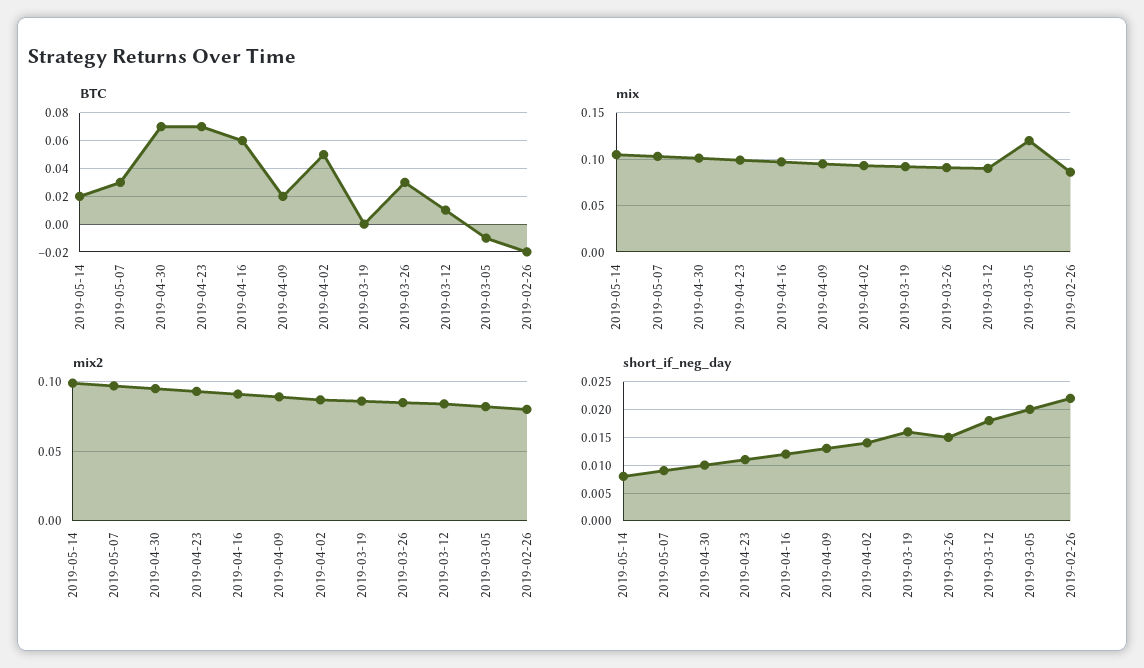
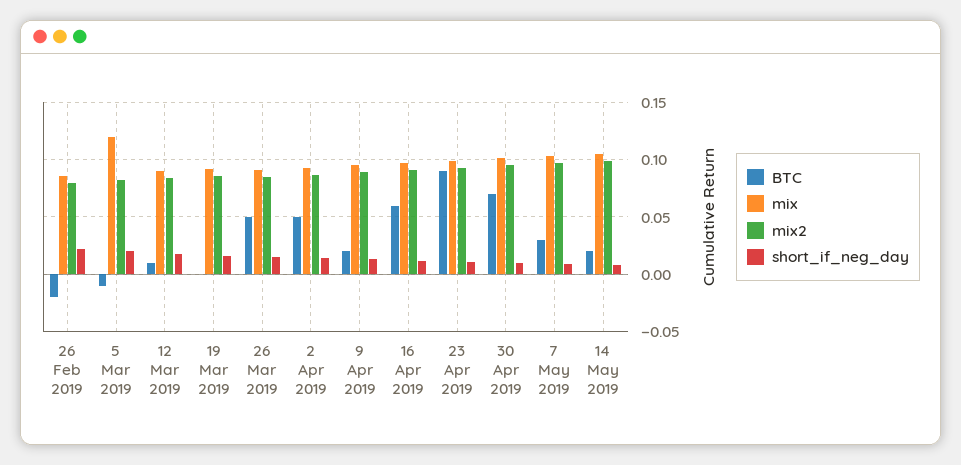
  {
    "BTC": {
      "2019-05-14": 0.02,
      "2019-05-07": 0.03,
      "2019-04-30": 0.07,
-     "2019-04-23": 0.07,
+     "2019-04-23": 0.09,
      "2019-04-16": 0.06,
      "2019-04-09": 0.02,
      "2019-04-02": 0.05,
      "2019-03-19": 0,
-     "2019-03-26": 0.03,
+     "2019-03-26": 0.05,
      "2019-03-12": 0.01,
      "2019-03-05": -0.01,
      "2019-02-26": -0.02
    },
    "mix": {
      "2019-05-14": 0.11,
      "2019-05-07": 0.1,
      "2019-04-30": 0.1,
      "2019-04-23": 0.1,
      "2019-04-16": 0.1,
      "2019-04-09": 0.1,
      "2019-04-02": 0.09,
      "2019-03-19": 0.09,
      "2019-03-26": 0.09,
      "2019-03-12": 0.09,
      "2019-03-05": 0.12,
      "2019-02-26": 0.09
    },
    "mix2": {
      "2019-05-14": 0.1,
      "2019-05-07": 0.095,
      "2019-04-30": 0.095,
      "2019-04-23": 0.095,
      "2019-04-16": 0.09,
      "2019-04-09": 0.09,
      "2019-04-02": 0.085,
      "2019-03-19": 0.085,
      "2019-03-26": 0.085,
      "2019-03-12": 0.085,
      "2019-03-05": 0.08,
      "2019-02-26": 0.08
    },
    "short_if_neg_day": {
      "2019-05-14": 0.01,
      "2019-05-07": 0.01,
      "2019-04-30": 0.01,
      "2019-04-23": 0.01,
      "2019-04-16": 0.01,
      "2019-04-09": 0.015,
      "2019-04-02": 0.015,
      "2019-03-19": 0.015,
      "2019-03-26": 0.015,
      "2019-03-12": 0.02,
      "2019-03-05": 0.02,
      "2019-02-26": 0.02
    }
  }

